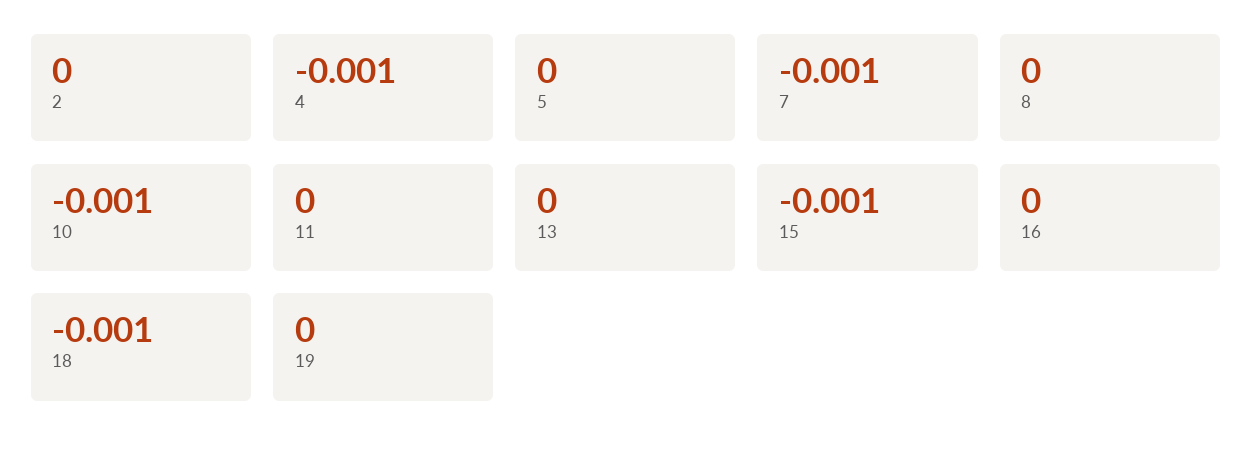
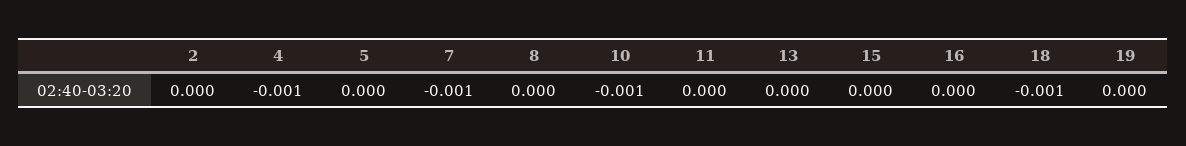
  {
    "2": 0,
    "4": -0.001,
    "5": 0,
    "7": -0.001,
    "8": 0,
    "10": -0.001,
    "11": 0,
    "13": 0,
-   "15": -0.001,
+   "15": 0,
    "16": 0,
    "18": -0.001,
    "19": 0
  }

